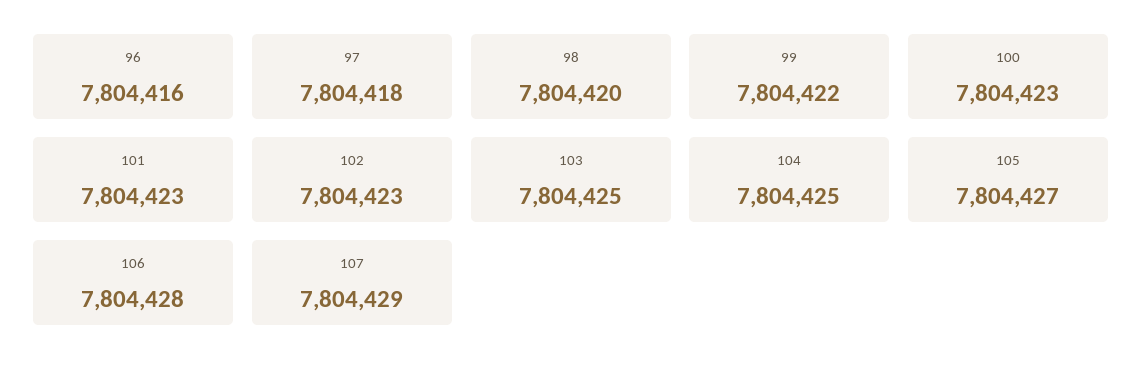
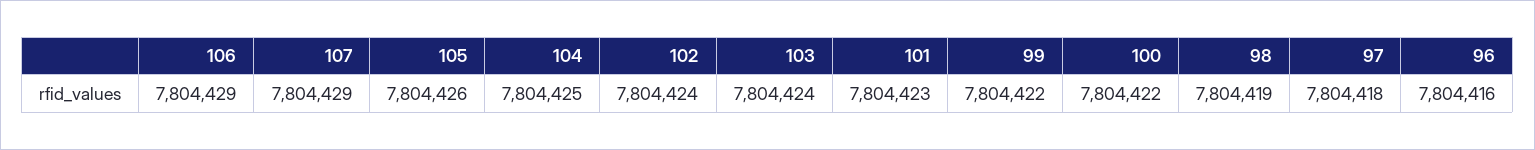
  {
    "96": 7804416,
    "97": 7804418,
-   "98": 7804420,
+   "98": 7804419,
    "99": 7804422,
-   "100": 7804423,
+   "100": 7804422,
    "101": 7804423,
-   "102": 7804423,
+   "102": 7804424,
-   "103": 7804425,
+   "103": 7804424,
    "104": 7804425,
-   "105": 7804427,
+   "105": 7804426,
-   "106": 7804428,
+   "106": 7804429,
    "107": 7804429
  }

